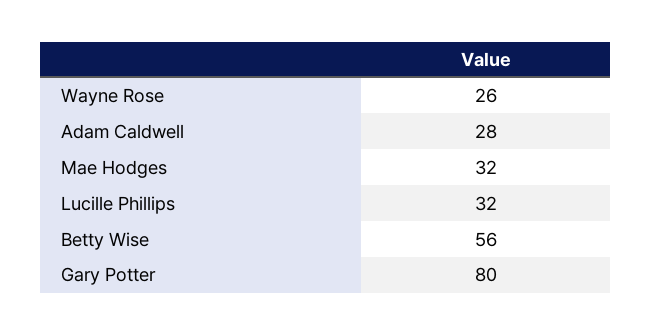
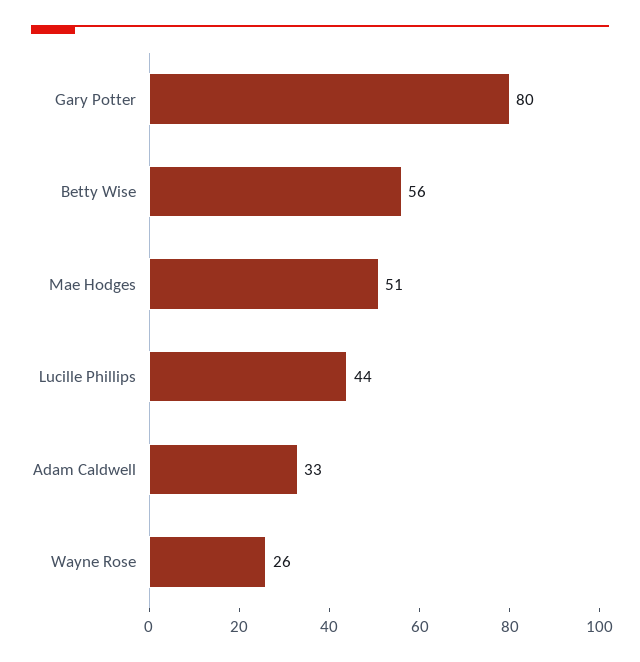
  {
    "Wayne Rose": 26,
-   "Adam Caldwell": 28,
+   "Adam Caldwell": 33,
-   "Mae Hodges": 32,
+   "Mae Hodges": 51,
-   "Lucille Phillips": 32,
+   "Lucille Phillips": 44,
    "Betty Wise": 56,
    "Gary Potter": 80
  }

